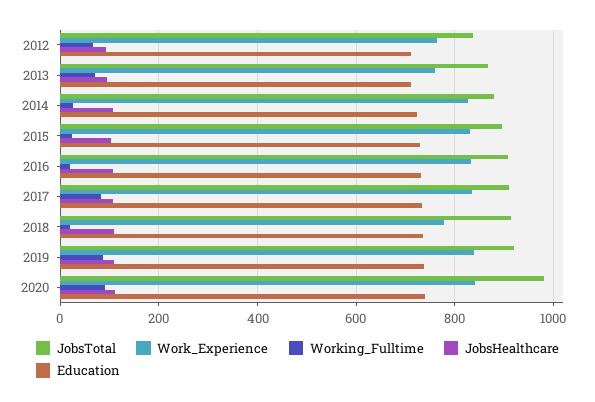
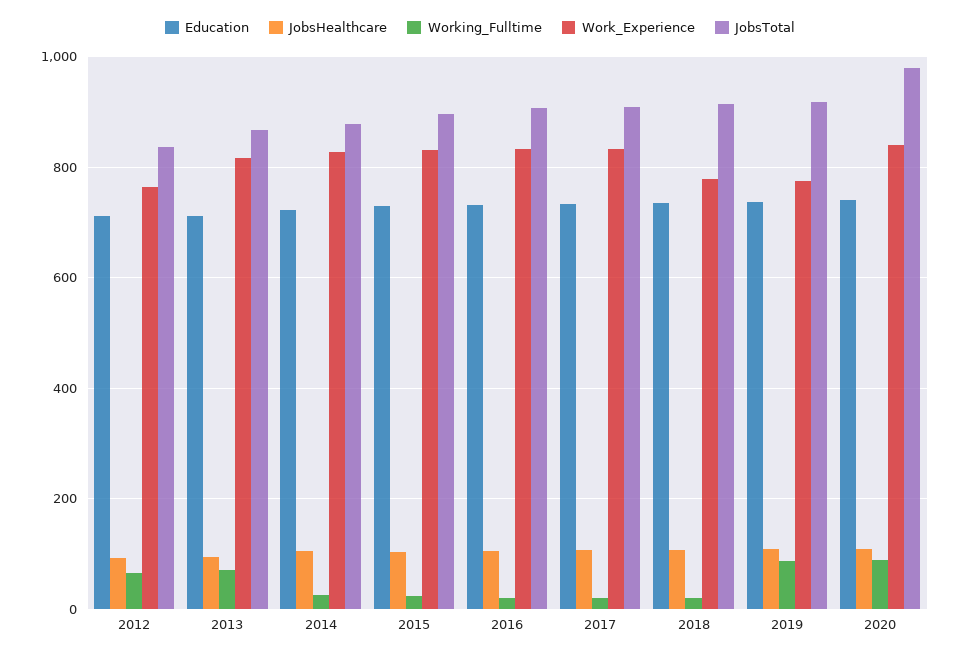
  {
    "JobsTotal": {
      "2012": 840,
      "2013": 860,
      "2014": 880,
      "2015": 900,
      "2016": 900,
      "2017": 900,
      "2018": 920,
      "2019": 920,
      "2020": 980
    },
    "Work_Experience": {
      "2012": 760,
-     "2013": 760,
+     "2013": 820,
      "2014": 820,
      "2015": 840,
      "2016": 840,
      "2017": 840,
      "2018": 780,
-     "2019": 840,
+     "2019": 780,
      "2020": 840
    },
    "Working_Fulltime": {
      "2012": 60,
      "2013": 80,
      "2014": 20,
      "2015": 20,
      "2016": 20,
-     "2017": 80,
+     "2017": 20,
      "2018": 20,
      "2019": 80,
      "2020": 100
    },
    "JobsHealthcare": {
      "2012": 100,
      "2013": 100,
      "2014": 100,
      "2015": 100,
      "2016": 100,
      "2017": 100,
      "2018": 100,
      "2019": 100,
      "2020": 120
    },
    "Education": {
      "2012": 720,
      "2013": 720,
      "2014": 720,
      "2015": 740,
      "2016": 740,
      "2017": 740,
      "2018": 740,
      "2019": 740,
      "2020": 740
    }
  }

